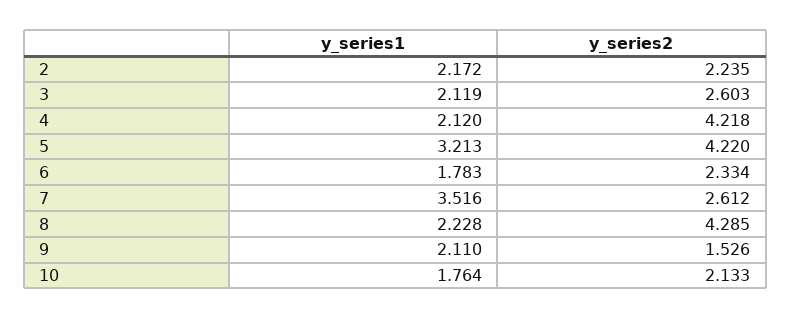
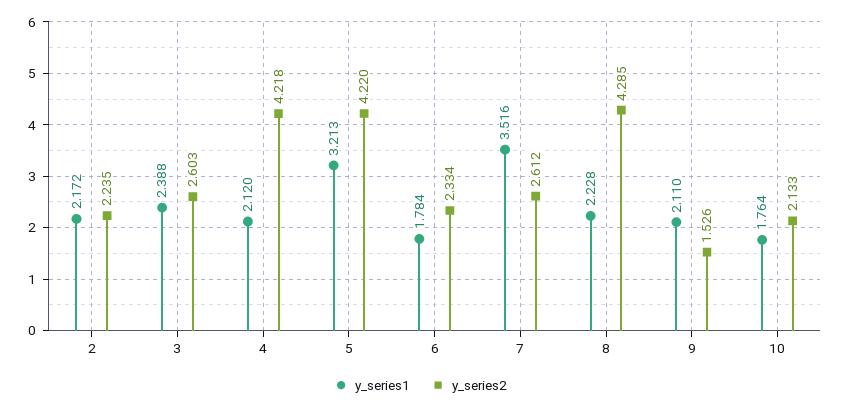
  {
    "y_series1": {
      "2": 2.172,
-     "3": 2.119,
+     "3": 2.388,
      "4": 2.12,
      "5": 3.213,
-     "6": 1.783,
+     "6": 1.784,
      "7": 3.516,
      "8": 2.228,
      "9": 2.11,
      "10": 1.764
    },
    "y_series2": {
      "2": 2.235,
      "3": 2.603,
      "4": 4.218,
      "5": 4.22,
      "6": 2.334,
      "7": 2.612,
      "8": 4.285,
      "9": 1.526,
      "10": 2.133
    }
  }

